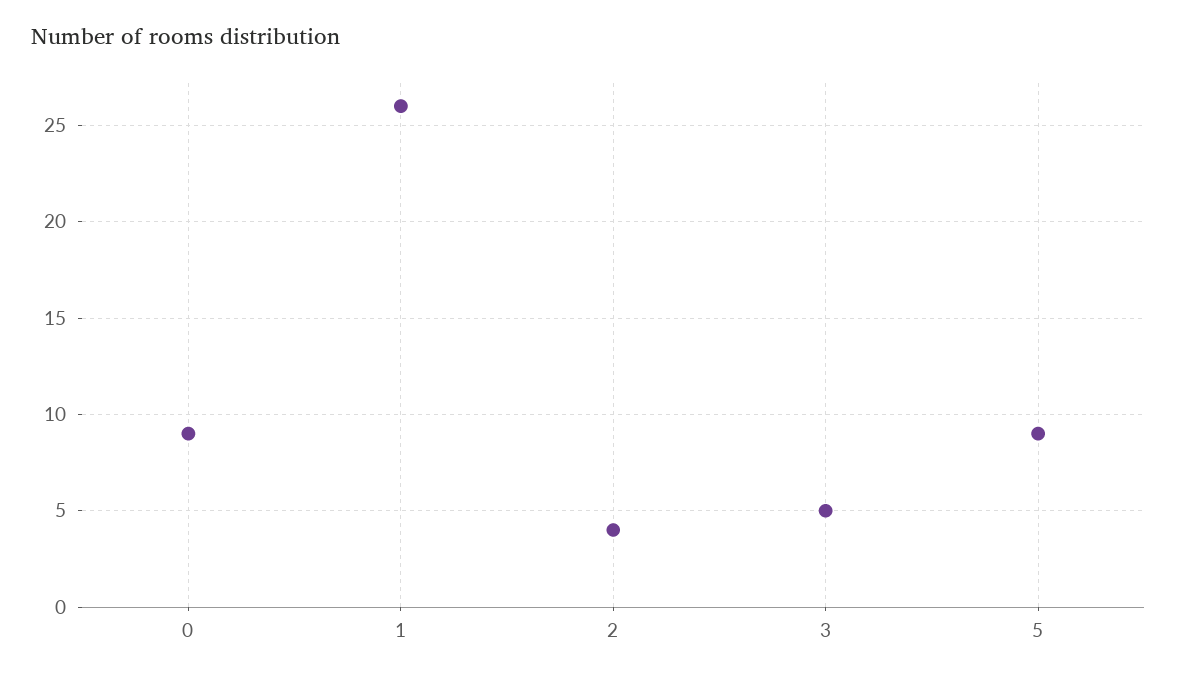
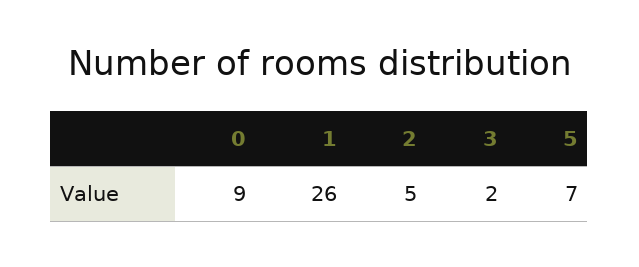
  {
    "0": 9,
    "1": 26,
-   "2": 4,
+   "2": 5,
-   "3": 5,
+   "3": 2,
-   "5": 9
+   "5": 7
  }

